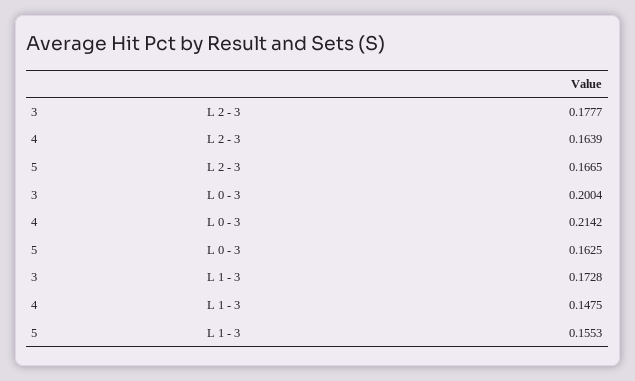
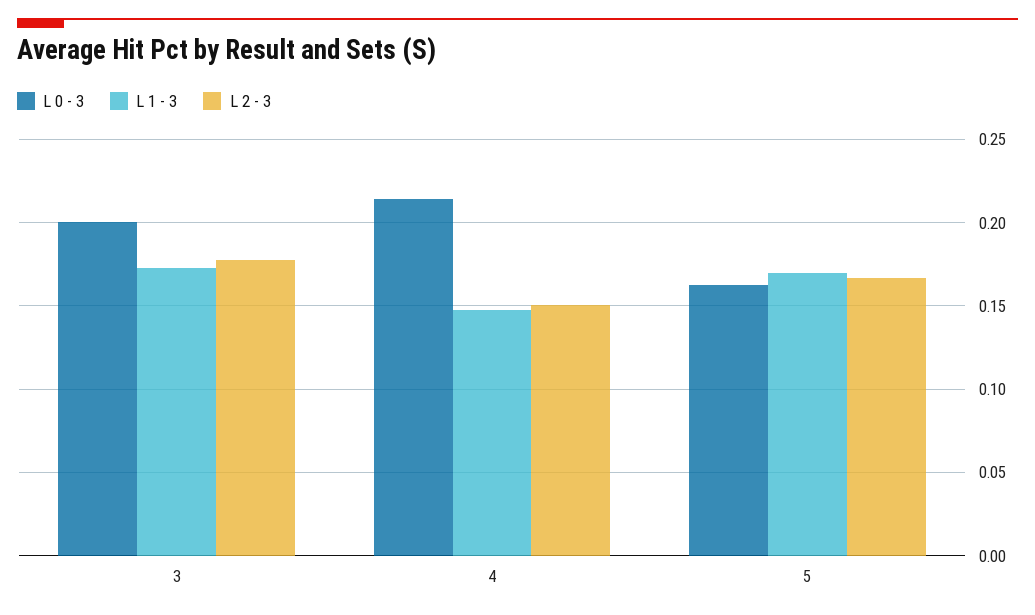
  {
    "L 2 - 3": {
      "3": 0.1777,
-     "4": 0.1639,
+     "4": 0.15,
      "5": 0.1665
    },
    "L 0 - 3": {
      "3": 0.2004,
      "4": 0.2142,
      "5": 0.1625
    },
    "L 1 - 3": {
      "3": 0.1728,
      "4": 0.1475,
-     "5": 0.1553
+     "5": 0.17
    }
  }

